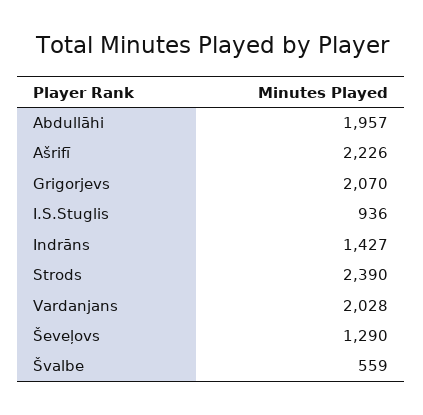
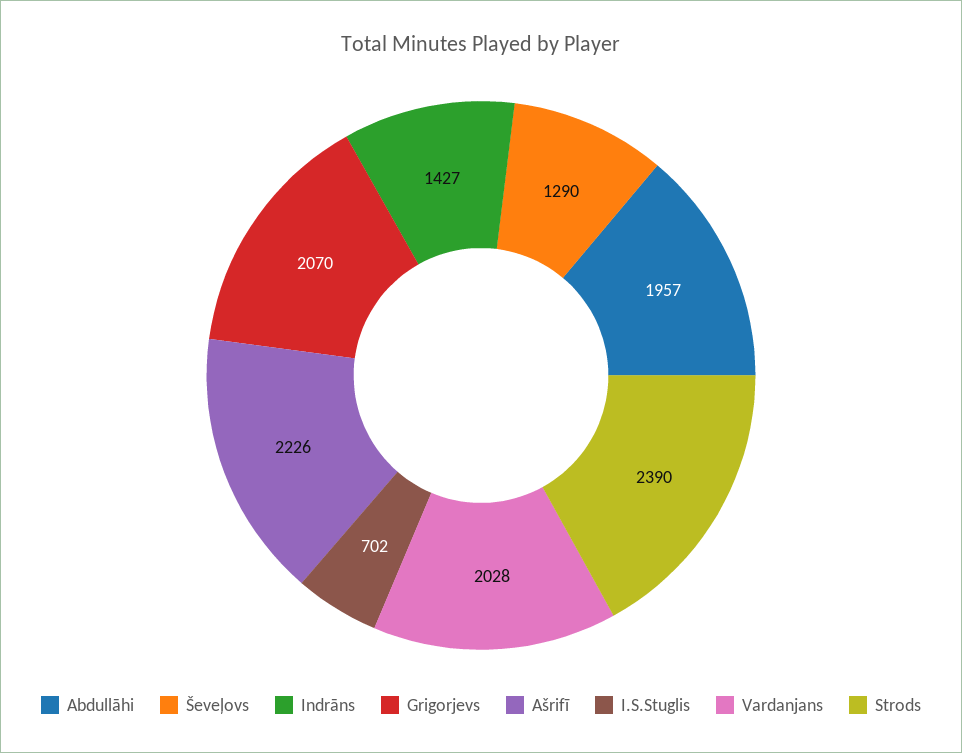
  {
    "Abdullāhi": 1957,
    "Ašrifī": 2226,
    "Grigorjevs": 2070,
-   "I.S.Stuglis": 936,
+   "I.S.Stuglis": 702,
    "Indrāns": 1427,
    "Strods": 2390,
    "Vardanjans": 2028,
-   "Ševeļovs": 1290,
+   "Ševeļovs": 1290
-   "Švalbe": 559
  }

